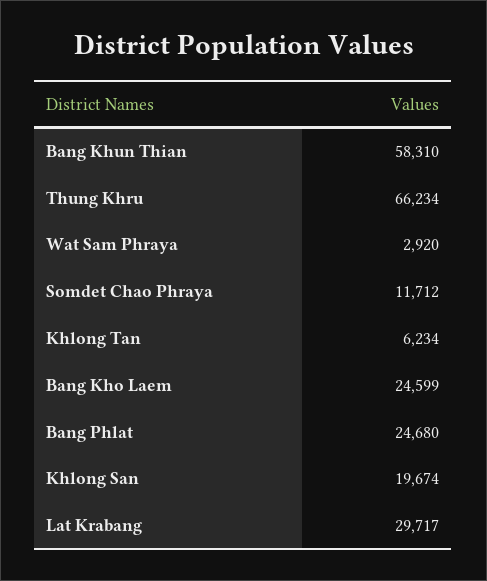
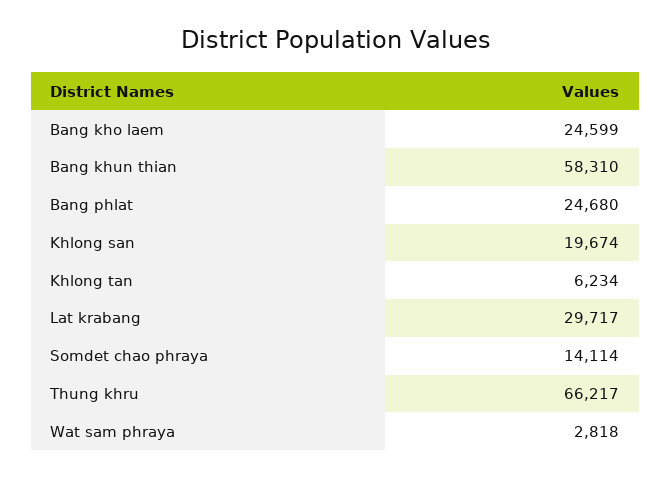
  {
    "Bang Khun Thian": 58310,
-   "Thung Khru": 66234,
+   "Thung Khru": 66217,
-   "Wat Sam Phraya": 2920,
+   "Wat Sam Phraya": 2818,
-   "Somdet Chao Phraya": 11712,
+   "Somdet Chao Phraya": 14114,
    "Khlong Tan": 6234,
    "Bang Kho Laem": 24599,
    "Bang Phlat": 24680,
    "Khlong San": 19674,
    "Lat Krabang": 29717
  }

